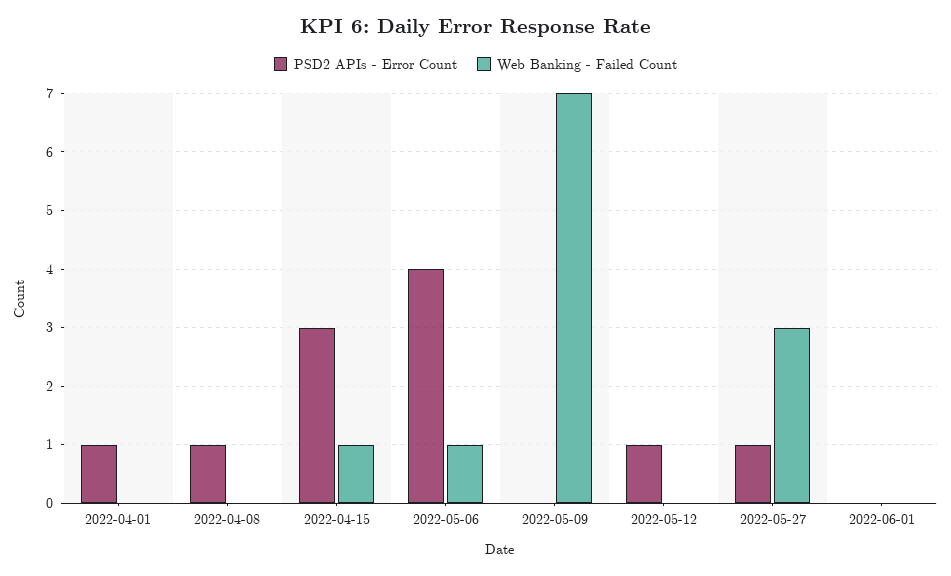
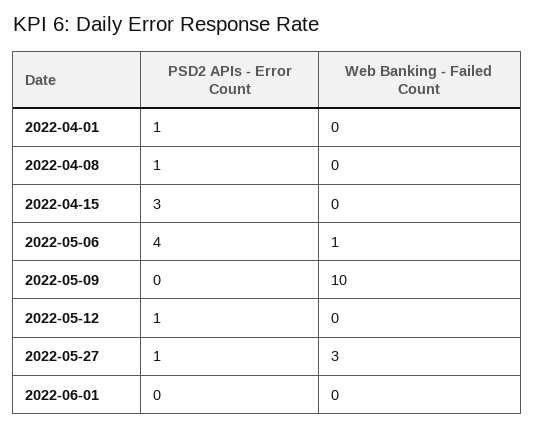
  {
    "PSD2 APIs - Error Count": {
      "2022-04-01": 1,
      "2022-04-08": 1,
      "2022-04-15": 3,
      "2022-05-06": 4,
      "2022-05-09": 0,
      "2022-05-12": 1,
      "2022-05-27": 1,
      "2022-06-01": 0
    },
    "Web Banking - Failed Count": {
      "2022-04-01": 0,
      "2022-04-08": 0,
-     "2022-04-15": 1,
+     "2022-04-15": 0,
      "2022-05-06": 1,
-     "2022-05-09": 7,
+     "2022-05-09": 10,
      "2022-05-12": 0,
      "2022-05-27": 3,
      "2022-06-01": 0
    }
  }

